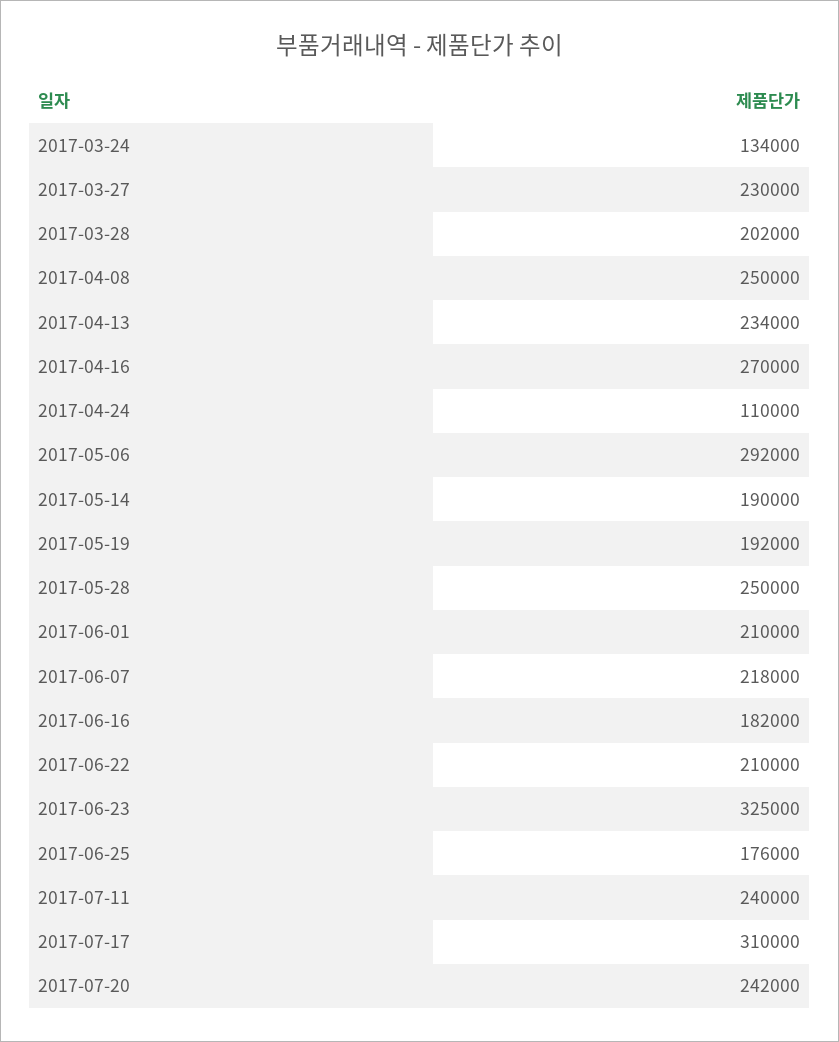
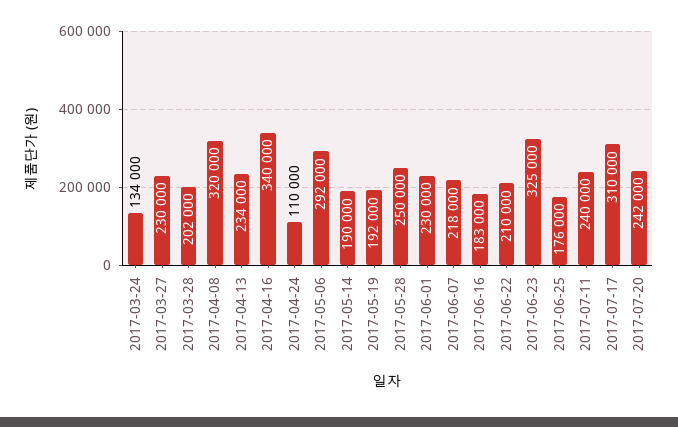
  {
    "2017-03-24": 134000,
    "2017-03-27": 230000,
    "2017-03-28": 202000,
-   "2017-04-08": 250000,
+   "2017-04-08": 320000,
    "2017-04-13": 234000,
-   "2017-04-16": 270000,
+   "2017-04-16": 340000,
    "2017-04-24": 110000,
    "2017-05-06": 292000,
    "2017-05-14": 190000,
    "2017-05-19": 192000,
    "2017-05-28": 250000,
-   "2017-06-01": 210000,
+   "2017-06-01": 230000,
    "2017-06-07": 218000,
-   "2017-06-16": 182000,
+   "2017-06-16": 183000,
    "2017-06-22": 210000,
    "2017-06-23": 325000,
    "2017-06-25": 176000,
    "2017-07-11": 240000,
    "2017-07-17": 310000,
    "2017-07-20": 242000
  }

